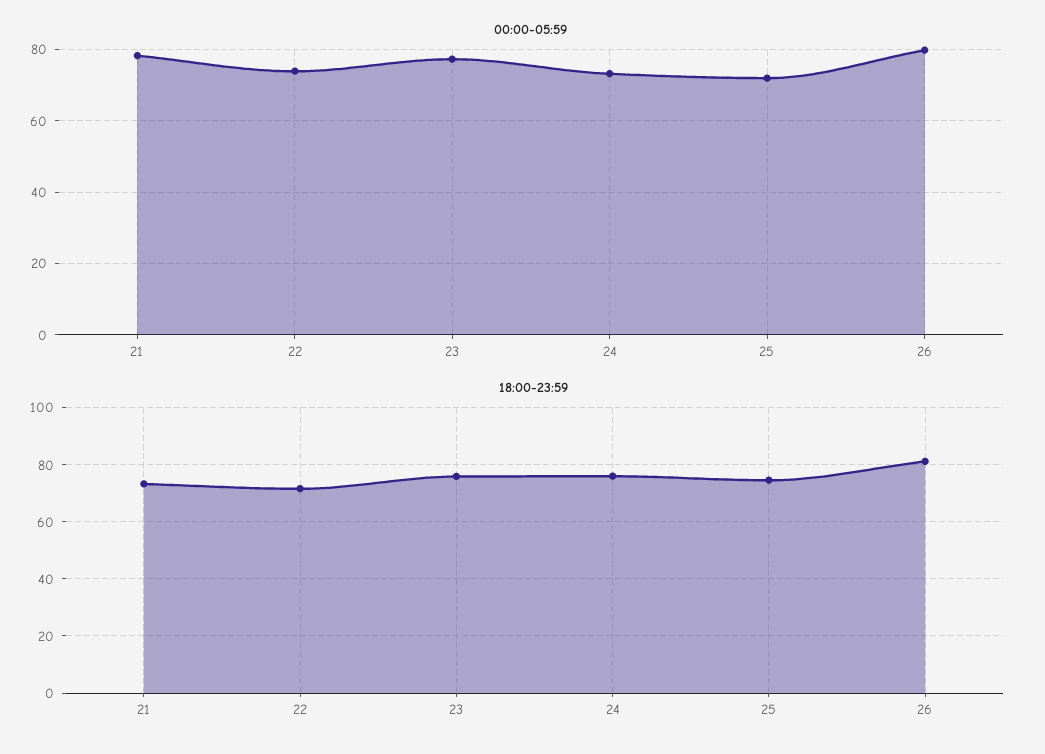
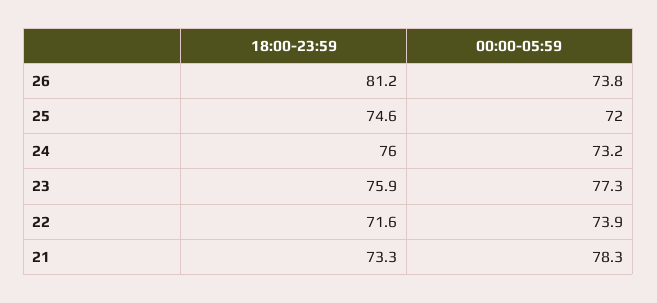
  {
    "00:00-05:59": {
      "21": 78.3,
      "22": 73.9,
      "23": 77.3,
      "24": 73.2,
      "25": 72,
-     "26": 80
+     "26": 73.8
    },
    "18:00-23:59": {
      "21": 73.3,
      "22": 71.6,
      "23": 75.9,
      "24": 76,
      "25": 74.6,
      "26": 81.2
    }
  }

